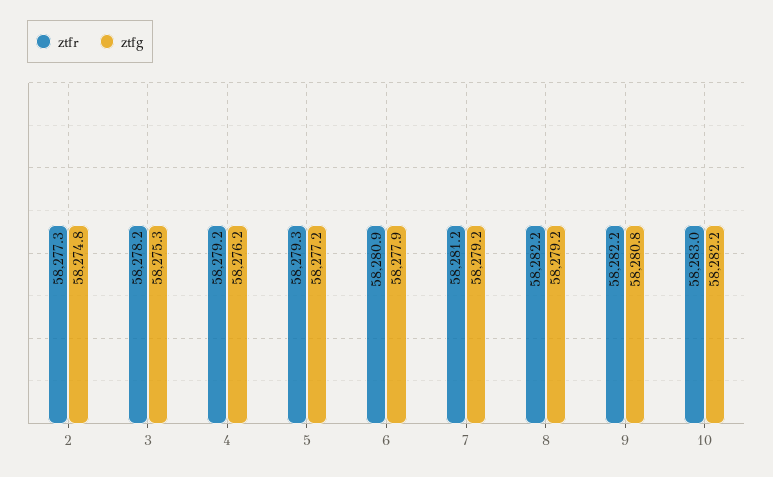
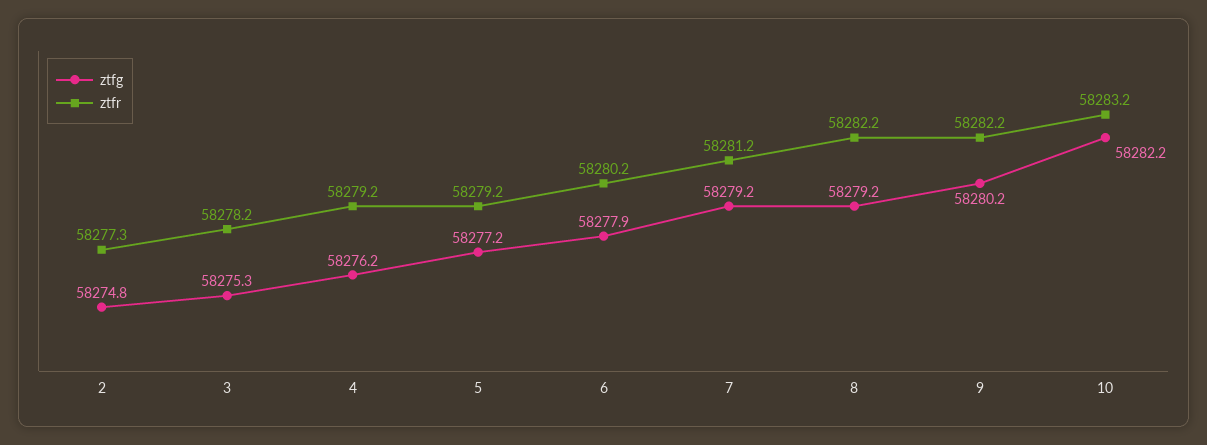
  {
    "ztfr": {
      "2": 58277.3,
      "3": 58278.2,
      "4": 58279.2,
-     "5": 58279.3,
+     "5": 58279.2,
-     "6": 58280.9,
+     "6": 58280.2,
      "7": 58281.2,
      "8": 58282.2,
      "9": 58282.2,
-     "10": 58283
+     "10": 58283.2
    },
    "ztfg": {
      "2": 58274.8,
      "3": 58275.3,
      "4": 58276.2,
      "5": 58277.2,
      "6": 58277.9,
      "7": 58279.2,
      "8": 58279.2,
-     "9": 58280.8,
+     "9": 58280.2,
      "10": 58282.2
    }
  }

